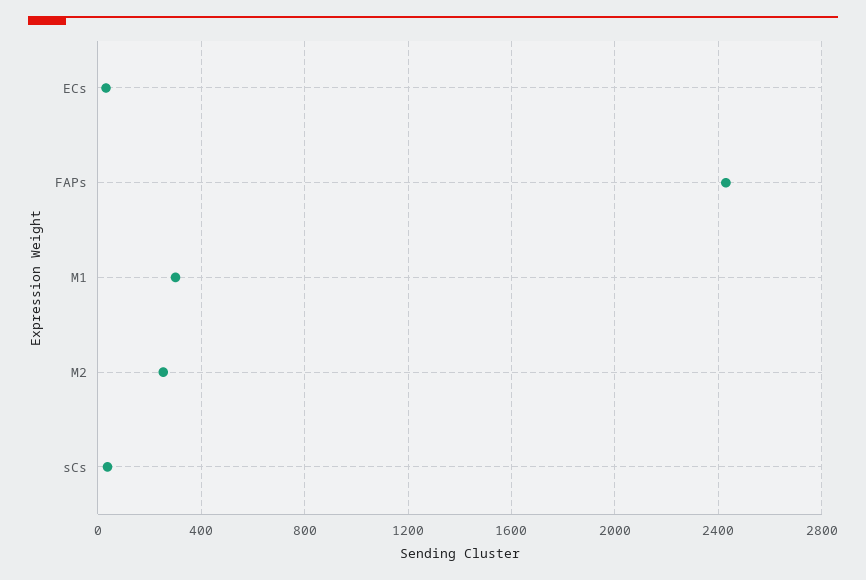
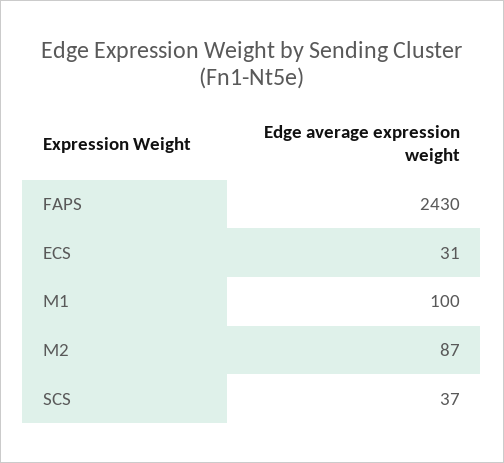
  {
    "ECs": 31,
    "FAPs": 2430,
-   "M1": 300,
+   "M1": 100,
-   "M2": 250,
+   "M2": 87,
    "sCs": 37
  }

